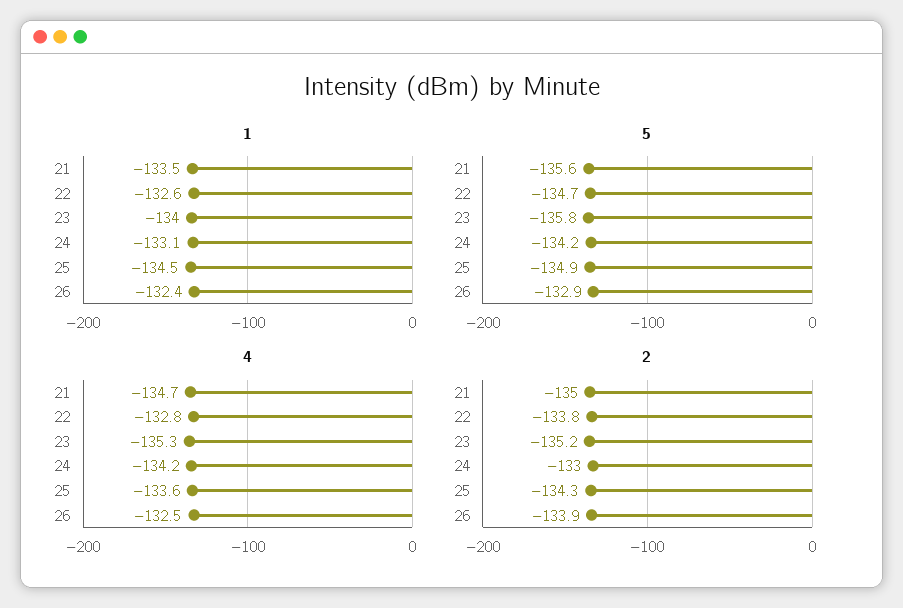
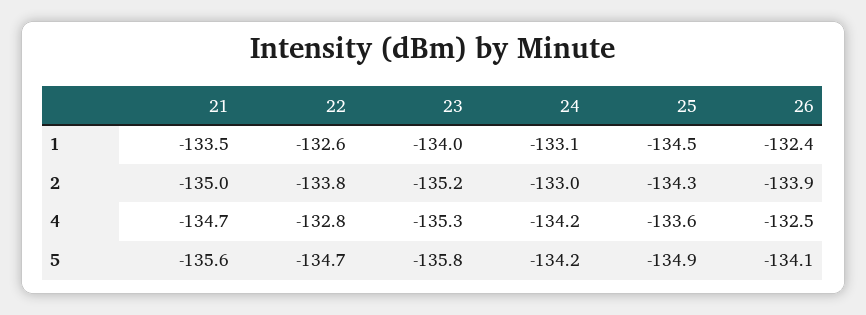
  {
    "1": {
      "21": -133.5,
      "22": -132.6,
      "23": -134,
      "24": -133.1,
      "25": -134.5,
      "26": -132.4
    },
    "5": {
      "21": -135.6,
      "22": -134.7,
      "23": -135.8,
      "24": -134.2,
      "25": -134.9,
-     "26": -132.9
+     "26": -134.1
    },
    "4": {
      "21": -134.7,
      "22": -132.8,
      "23": -135.3,
      "24": -134.2,
      "25": -133.6,
      "26": -132.5
    },
    "2": {
      "21": -135,
      "22": -133.8,
      "23": -135.2,
      "24": -133,
      "25": -134.3,
      "26": -133.9
    }
  }

